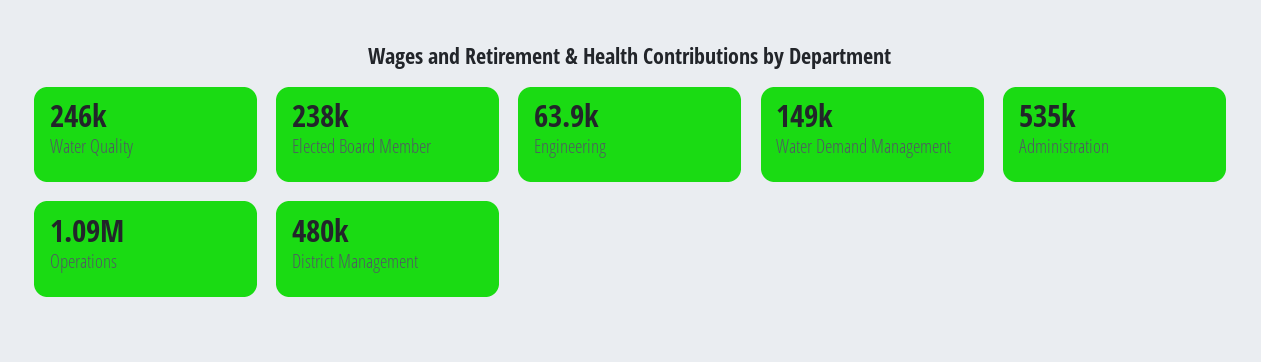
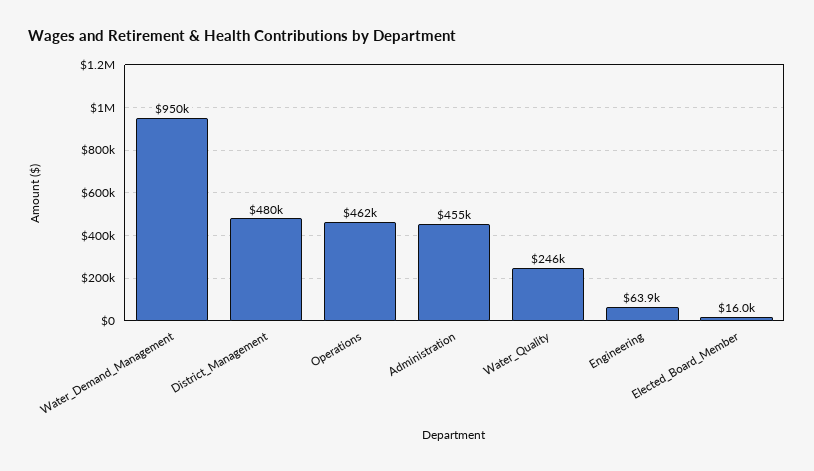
  {
    "Water Quality": 246000,
-   "Elected Board Member": 238000,
+   "Elected Board Member": 16000,
    "Engineering": 63900,
-   "Water Demand Management": 149000,
+   "Water Demand Management": 950000,
-   "Administration": 535000,
+   "Administration": 455000,
-   "Operations": 1090000,
+   "Operations": 462000,
    "District Management": 480000
  }

